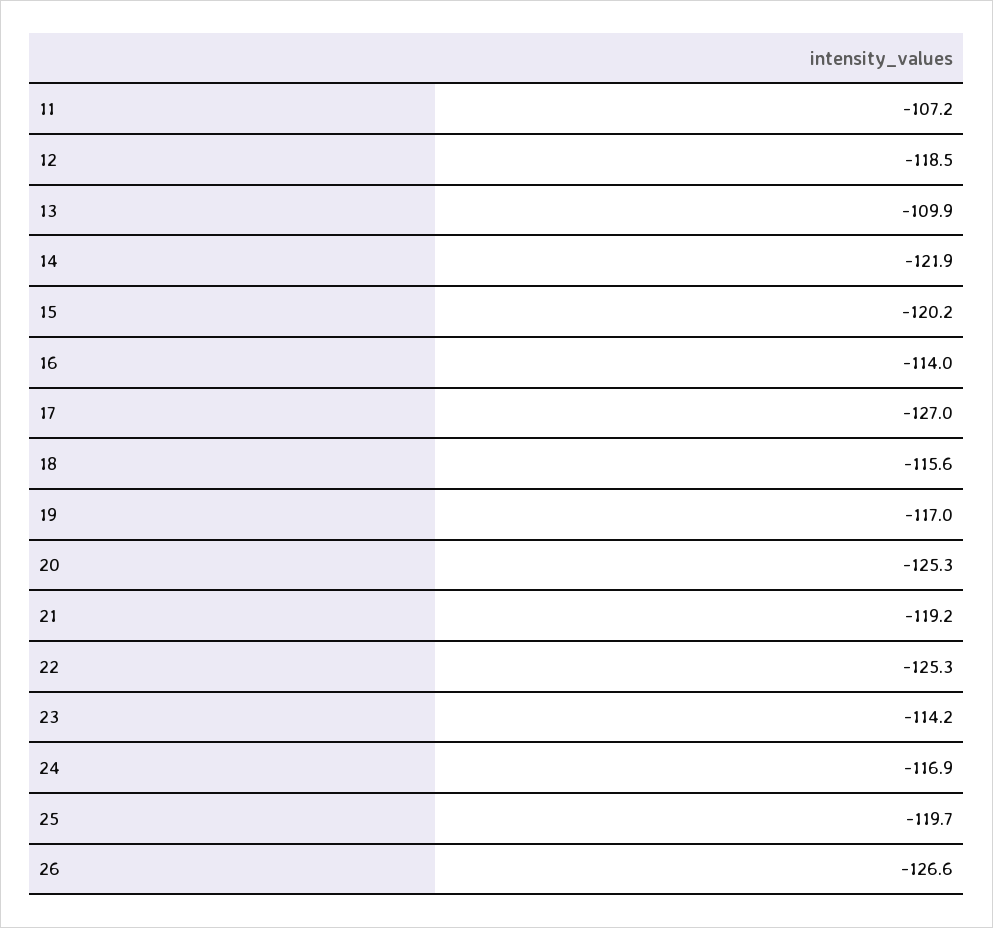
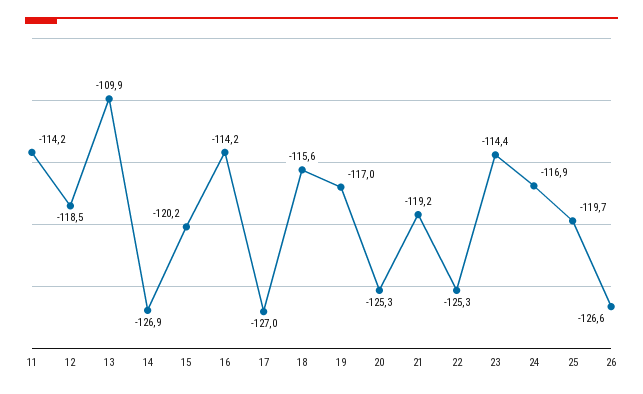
  {
-   "11": -107.2,
+   "11": -114.2,
    "12": -118.5,
    "13": -109.9,
-   "14": -121.9,
+   "14": -126.9,
    "15": -120.2,
-   "16": -114,
+   "16": -114.2,
    "17": -127,
    "18": -115.6,
    "19": -117,
    "20": -125.3,
    "21": -119.2,
    "22": -125.3,
-   "23": -114.2,
+   "23": -114.4,
    "24": -116.9,
    "25": -119.7,
    "26": -126.6
  }

